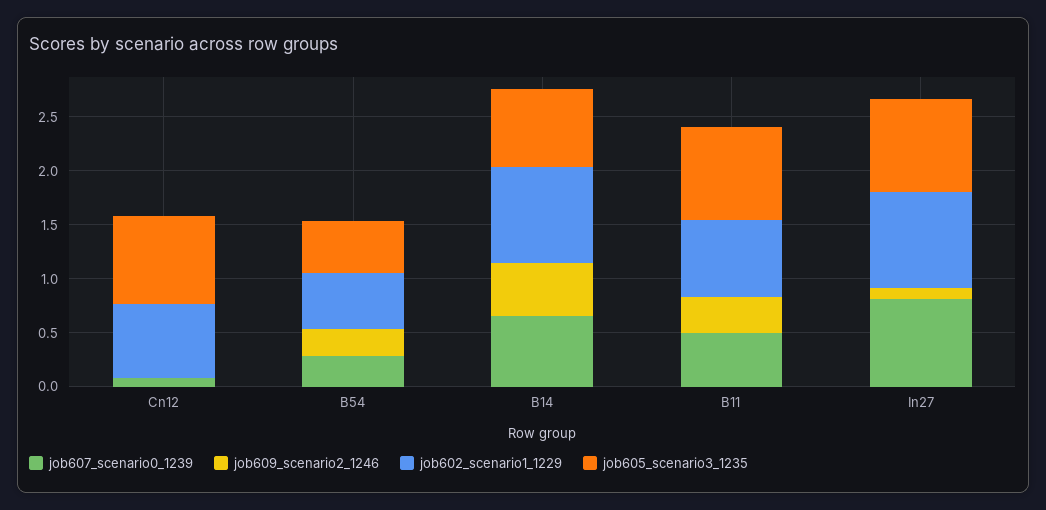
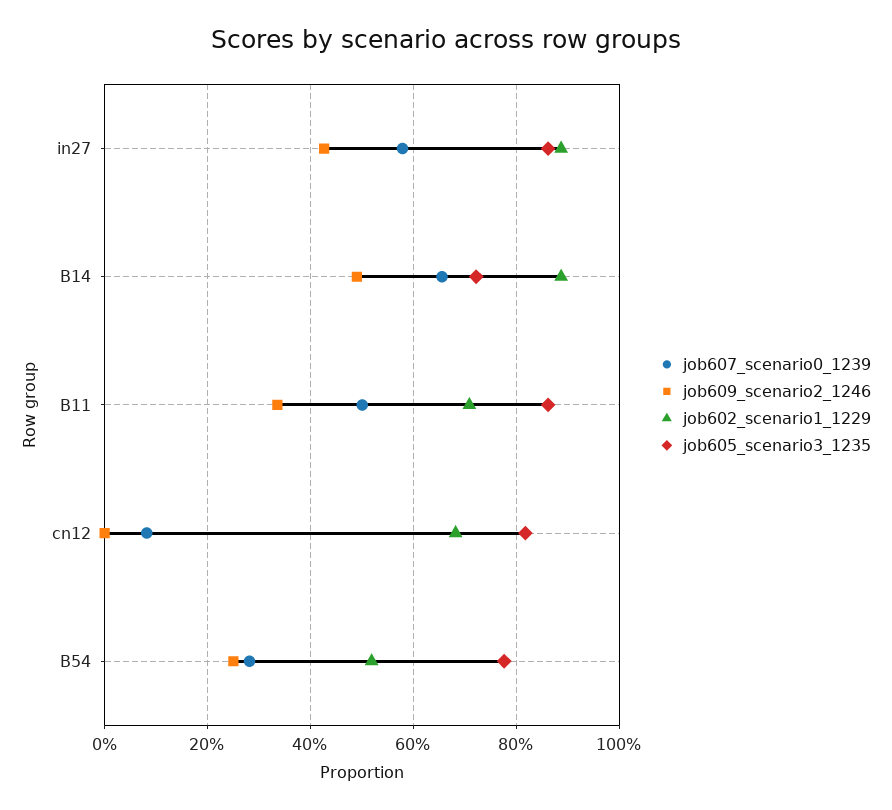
  {
    "job607_scenario0_1239": {
      "Cn12": 0.08,
      "B54": 0.28,
      "B14": 0.66,
      "B11": 0.5,
-     "In27": 0.8
+     "In27": 0.58
    },
    "job609_scenario2_1246": {
      "Cn12": 0,
      "B54": 0.26,
      "B14": 0.5,
      "B11": 0.34,
-     "In27": 0.1
+     "In27": 0.42
    },
    "job602_scenario1_1229": {
      "Cn12": 0.68,
      "B54": 0.52,
      "B14": 0.88,
      "B11": 0.7,
      "In27": 0.88
    },
    "job605_scenario3_1235": {
      "Cn12": 0.82,
-     "B54": 0.5,
+     "B54": 0.78,
      "B14": 0.72,
      "B11": 0.86,
      "In27": 0.86
    }
  }

